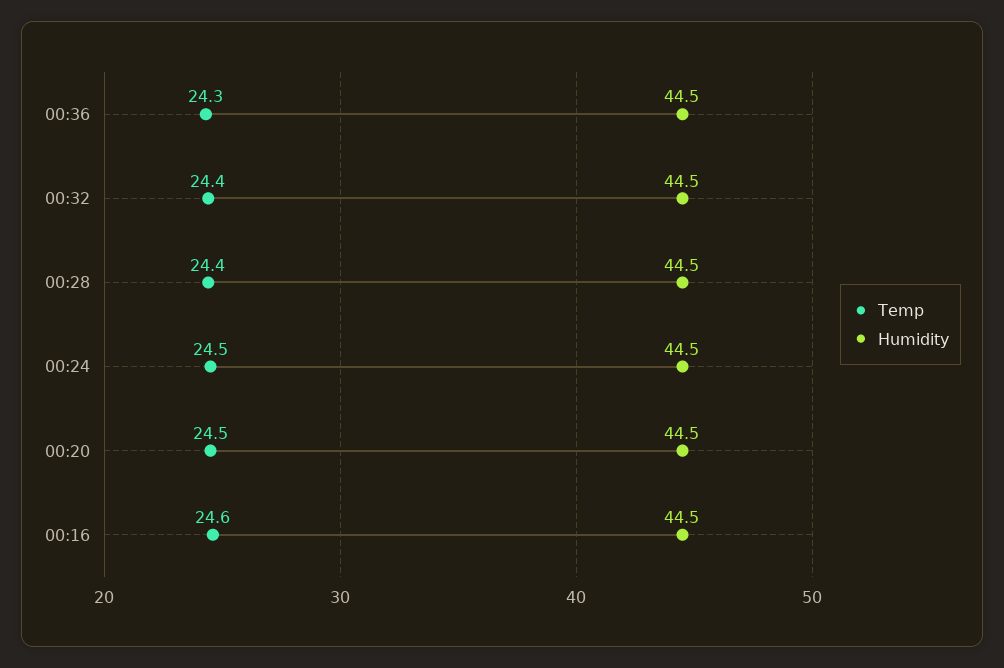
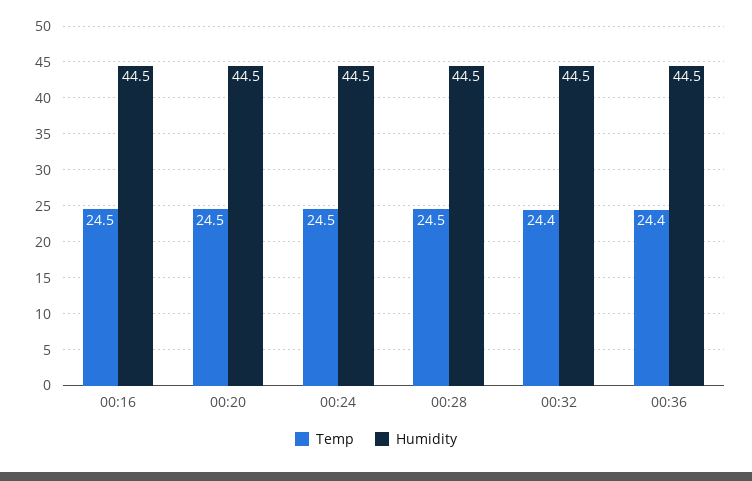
  {
    "Temp": {
-     "00:36": 24.3,
+     "00:36": 24.4,
      "00:32": 24.4,
-     "00:28": 24.4,
+     "00:28": 24.5,
      "00:24": 24.5,
      "00:20": 24.5,
-     "00:16": 24.6
+     "00:16": 24.5
    },
    "Humidity": {
      "00:36": 44.5,
      "00:32": 44.5,
      "00:28": 44.5,
      "00:24": 44.5,
      "00:20": 44.5,
      "00:16": 44.5
    }
  }

